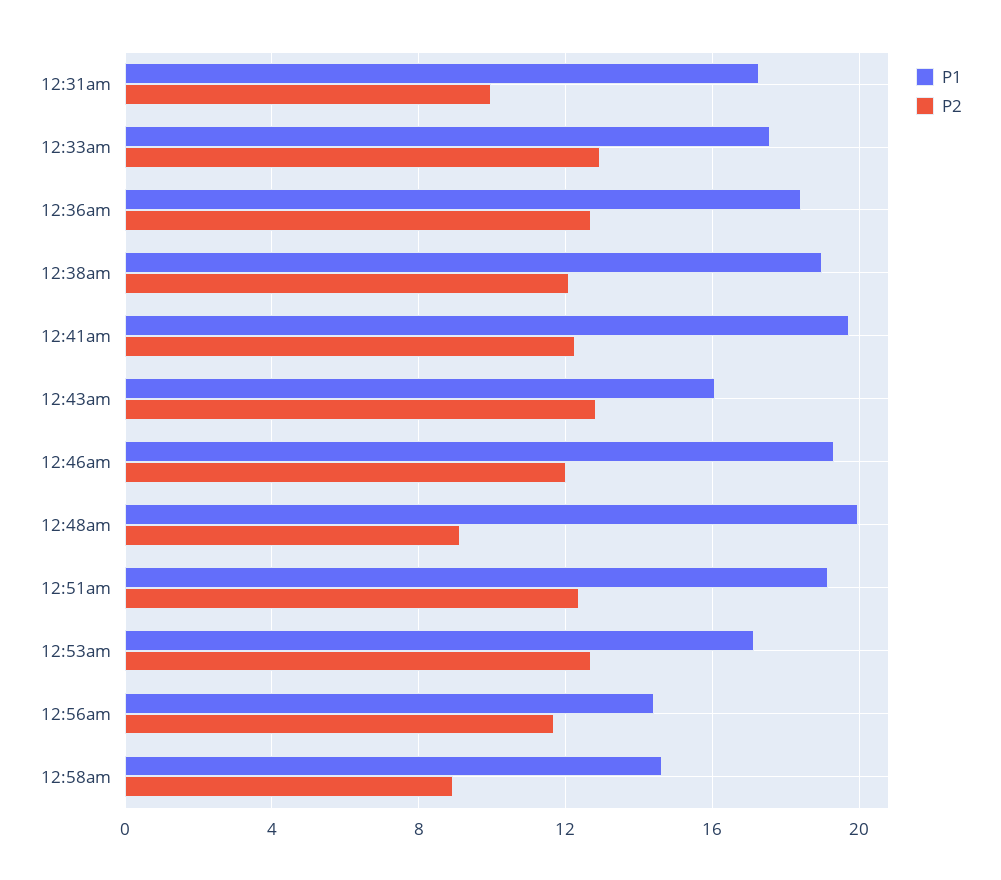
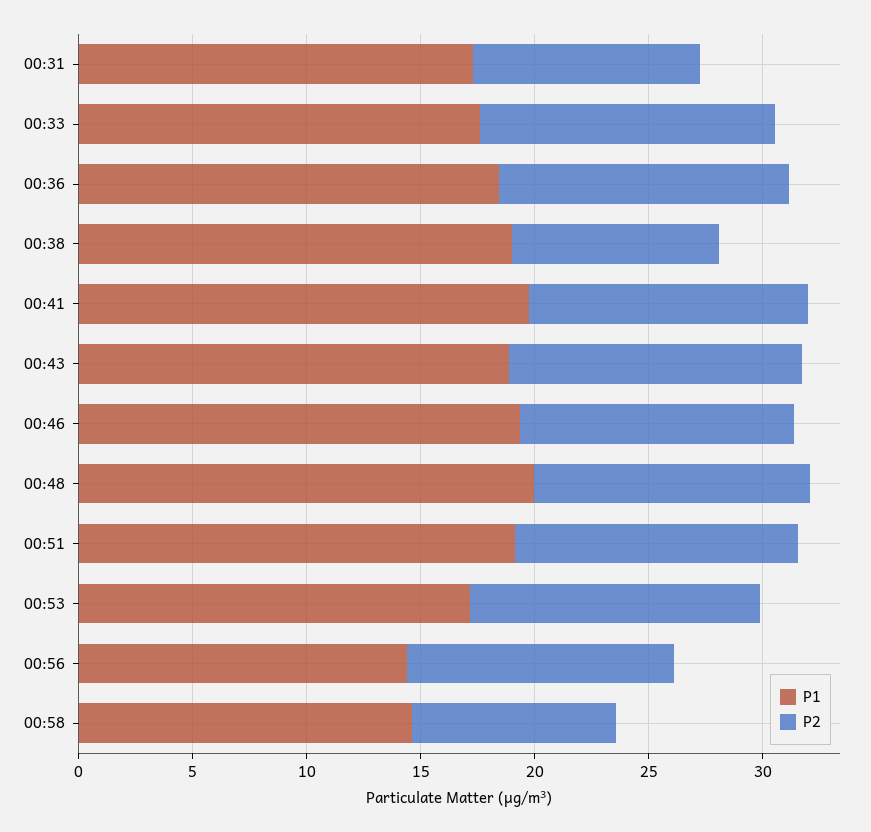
  {
    "P1": {
      "12:31am": 17.5,
      "12:33am": 17.5,
      "12:36am": 18.5,
      "12:38am": 19,
      "12:41am": 19.5,
-     "12:43am": 16,
+     "12:43am": 19,
      "12:46am": 19.5,
      "12:48am": 20,
      "12:51am": 19,
      "12:53am": 17,
      "12:56am": 14.5,
      "12:58am": 14.5
    },
    "P2": {
      "12:31am": 10,
      "12:33am": 13,
      "12:36am": 12.5,
-     "12:38am": 12,
+     "12:38am": 9,
      "12:41am": 12.5,
      "12:43am": 13,
      "12:46am": 12,
-     "12:48am": 9,
+     "12:48am": 12,
      "12:51am": 12.5,
      "12:53am": 12.5,
      "12:56am": 11.5,
      "12:58am": 9
    }
  }

